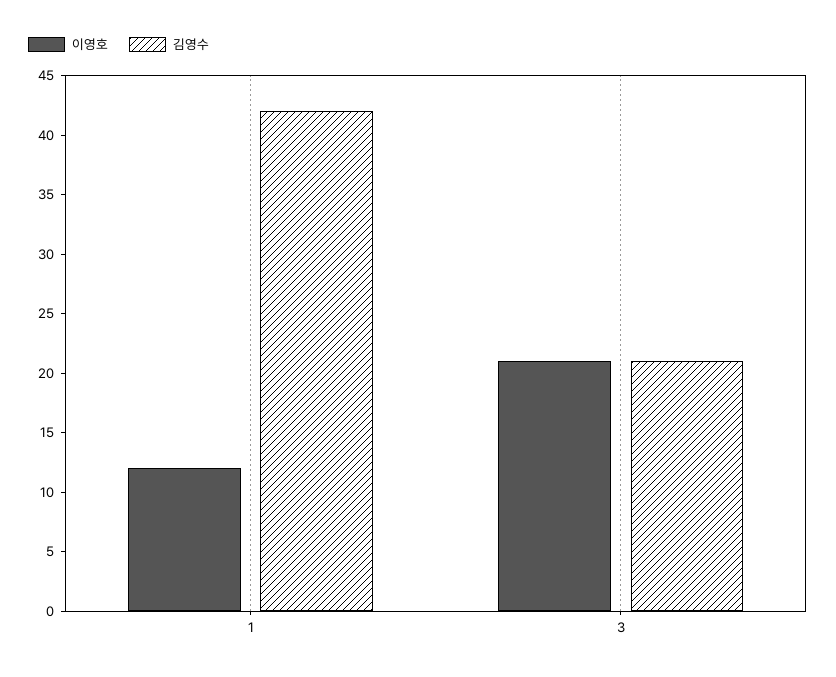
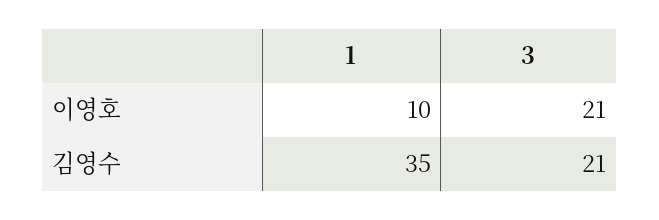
  {
    "이영호": {
-     "1": 12,
+     "1": 10,
      "3": 21
    },
    "김영수": {
-     "1": 42,
+     "1": 35,
      "3": 21
    }
  }

